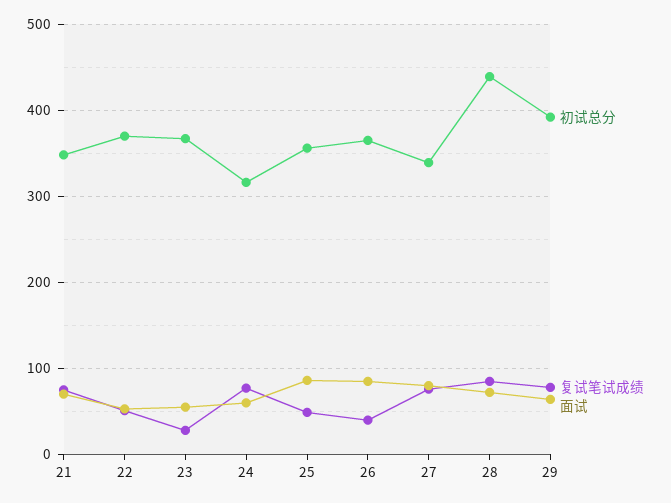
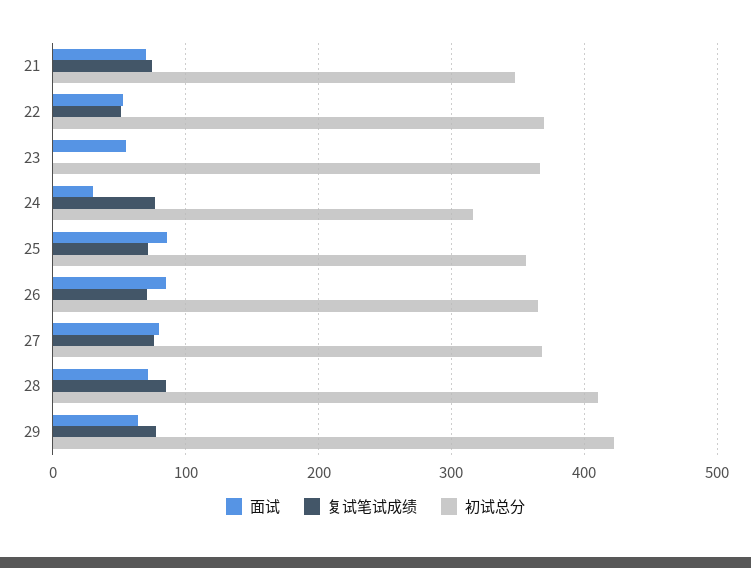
  {
    "初试总分": {
      "21": 350,
      "22": 370,
      "23": 370,
      "24": 320,
      "25": 360,
      "26": 370,
-     "27": 340,
+     "27": 370,
-     "28": 440,
+     "28": 410,
-     "29": 390
+     "29": 420
    },
    "复试笔试成绩": {
      "21": 80,
      "22": 50,
-     "23": 30,
+     "23": 0,
      "24": 80,
-     "25": 50,
+     "25": 70,
-     "26": 40,
+     "26": 70,
      "27": 80,
      "28": 90,
      "29": 80
    },
    "面试": {
      "21": 70,
      "22": 50,
      "23": 60,
-     "24": 60,
+     "24": 30,
      "25": 90,
      "26": 90,
      "27": 80,
      "28": 70,
      "29": 60
    }
  }

